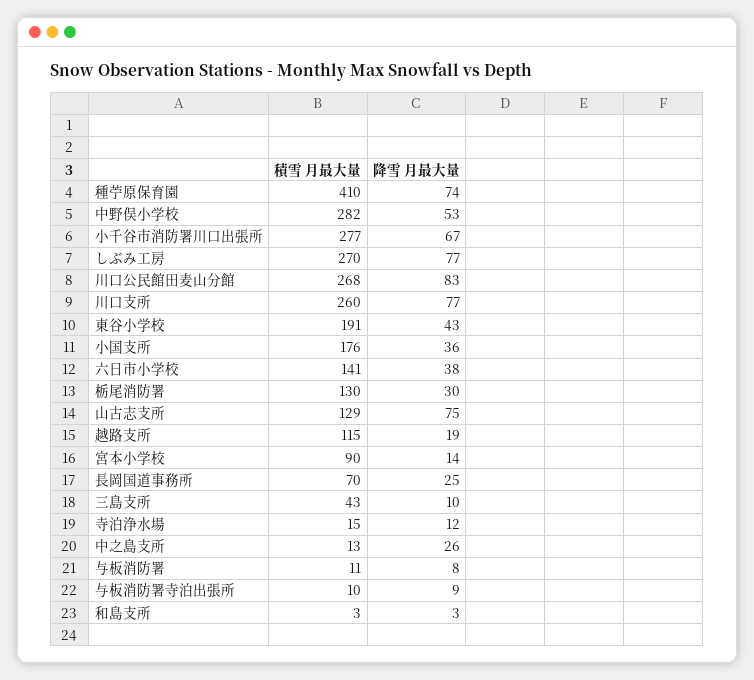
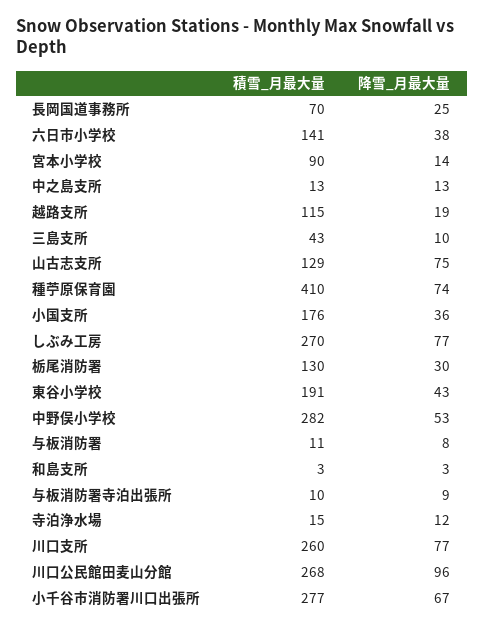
  {
    "積雪 月最大量": {
      "種苧原保育園": 410,
      "中野俣小学校": 282,
      "小千谷市消防署川口出張所": 277,
      "しぶみ工房": 270,
      "川口公民館田麦山分館": 268,
      "川口支所": 260,
      "東谷小学校": 191,
      "小国支所": 176,
      "六日市小学校": 141,
      "栃尾消防署": 130,
      "山古志支所": 129,
      "越路支所": 115,
      "宮本小学校": 90,
      "長岡国道事務所": 70,
      "三島支所": 43,
      "寺泊浄水場": 15,
      "中之島支所": 13,
      "与板消防署": 11,
      "与板消防署寺泊出張所": 10,
      "和島支所": 3
    },
    "降雪 月最大量": {
      "種苧原保育園": 74,
      "中野俣小学校": 53,
      "小千谷市消防署川口出張所": 67,
      "しぶみ工房": 77,
-     "川口公民館田麦山分館": 83,
+     "川口公民館田麦山分館": 96,
      "川口支所": 77,
      "東谷小学校": 43,
      "小国支所": 36,
      "六日市小学校": 38,
      "栃尾消防署": 30,
      "山古志支所": 75,
      "越路支所": 19,
      "宮本小学校": 14,
      "長岡国道事務所": 25,
      "三島支所": 10,
      "寺泊浄水場": 12,
-     "中之島支所": 26,
+     "中之島支所": 13,
      "与板消防署": 8,
      "与板消防署寺泊出張所": 9,
      "和島支所": 3
    }
  }

